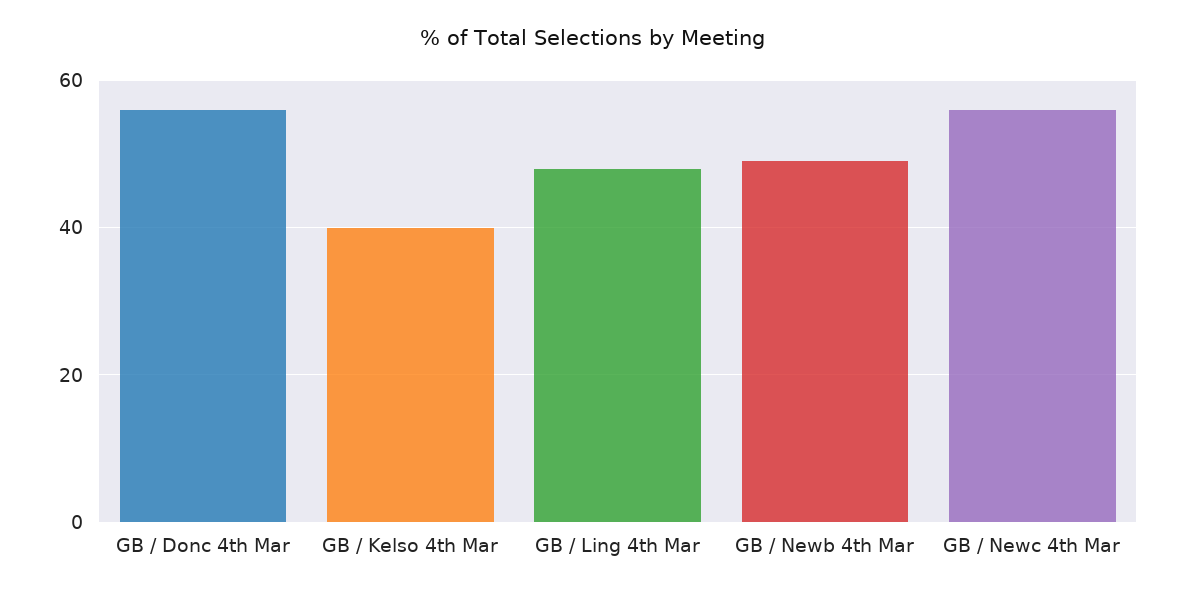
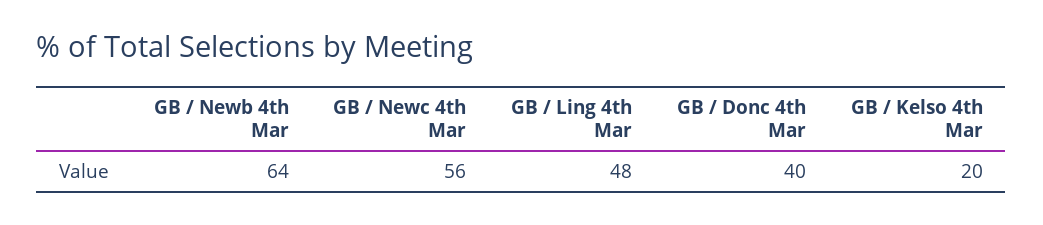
  {
-   "GB / Donc 4th Mar": 55,
+   "GB / Donc 4th Mar": 40,
-   "GB / Kelso 4th Mar": 40,
+   "GB / Kelso 4th Mar": 20,
    "GB / Ling 4th Mar": 48,
-   "GB / Newb 4th Mar": 50,
+   "GB / Newb 4th Mar": 64,
    "GB / Newc 4th Mar": 56
  }

